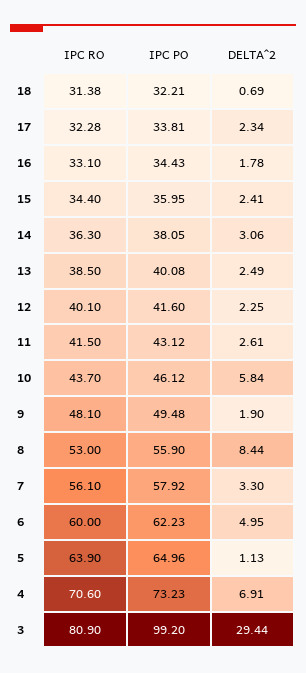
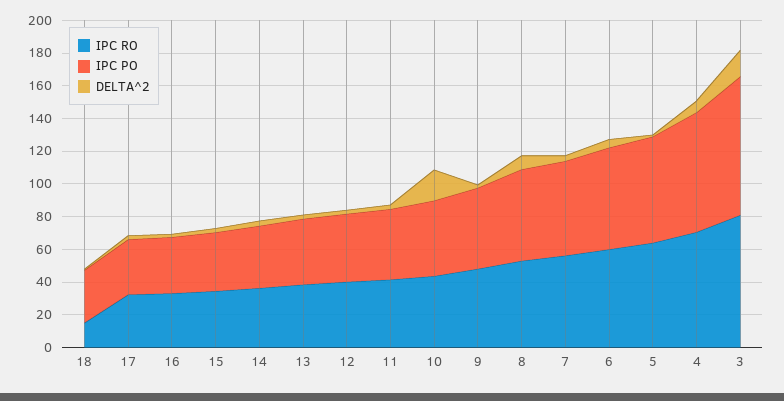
  {
    "IPC RO": {
-     "18": 31.38,
+     "18": 15,
      "17": 32.28,
      "16": 33.1,
      "15": 34.4,
      "14": 36.3,
      "13": 38.5,
      "12": 40.1,
      "11": 41.5,
      "10": 43.7,
      "9": 48.1,
      "8": 53,
      "7": 56.1,
      "6": 60,
      "5": 63.9,
      "4": 70.6,
      "3": 80.9
    },
    "IPC PO": {
      "18": 32.21,
      "17": 33.81,
      "16": 34.43,
      "15": 35.95,
      "14": 38.05,
      "13": 40.08,
      "12": 41.6,
      "11": 43.12,
      "10": 46.12,
      "9": 49.48,
      "8": 55.9,
      "7": 57.92,
      "6": 62.23,
      "5": 64.96,
      "4": 73.23,
-     "3": 99.2
+     "3": 85
    },
    "DELTA^2": {
      "18": 0.69,
      "17": 2.34,
      "16": 1.78,
      "15": 2.41,
      "14": 3.06,
      "13": 2.49,
      "12": 2.25,
      "11": 2.61,
-     "10": 5.84,
+     "10": 20,
      "9": 1.9,
      "8": 8.44,
      "7": 3.3,
      "6": 4.95,
      "5": 1.13,
      "4": 6.91,
-     "3": 29.44
+     "3": 15
    }
  }

